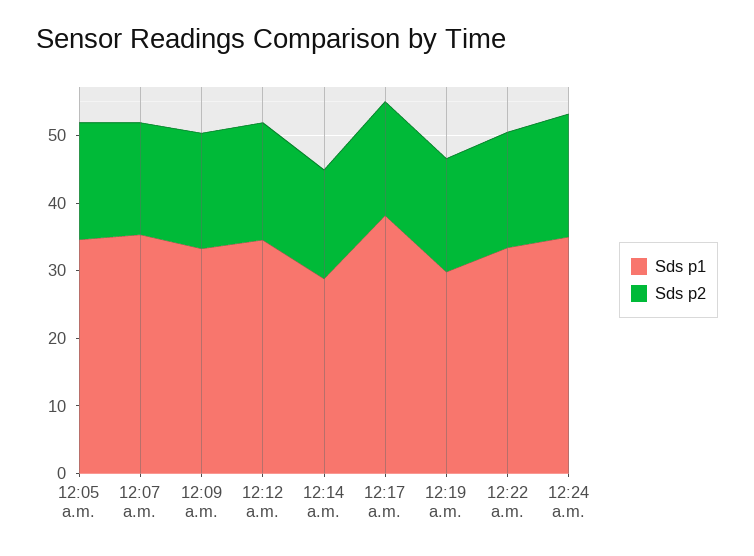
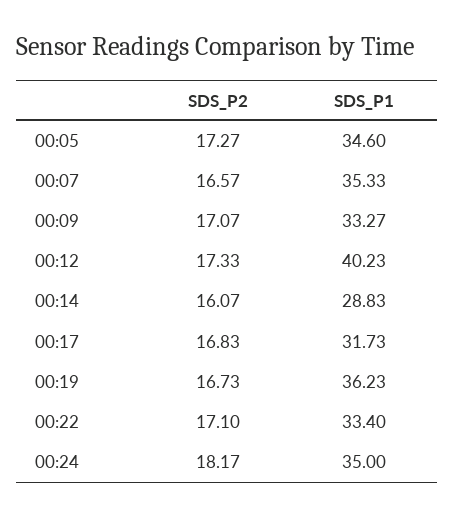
  {
    "Sds p1": {
      "12:05 a.m.": 34.6,
      "12:07 a.m.": 35.33,
      "12:09 a.m.": 33.27,
-     "12:12 a.m.": 34,
+     "12:12 a.m.": 40.23,
      "12:14 a.m.": 28.83,
-     "12:17 a.m.": 38,
+     "12:17 a.m.": 31.73,
-     "12:19 a.m.": 30,
+     "12:19 a.m.": 36.23,
      "12:22 a.m.": 33.4,
      "12:24 a.m.": 35
    },
    "Sds p2": {
      "12:05 a.m.": 17.27,
      "12:07 a.m.": 16.57,
      "12:09 a.m.": 17.07,
      "12:12 a.m.": 17.33,
      "12:14 a.m.": 16.07,
      "12:17 a.m.": 16.83,
      "12:19 a.m.": 16.73,
      "12:22 a.m.": 17.1,
      "12:24 a.m.": 18.17
    }
  }

